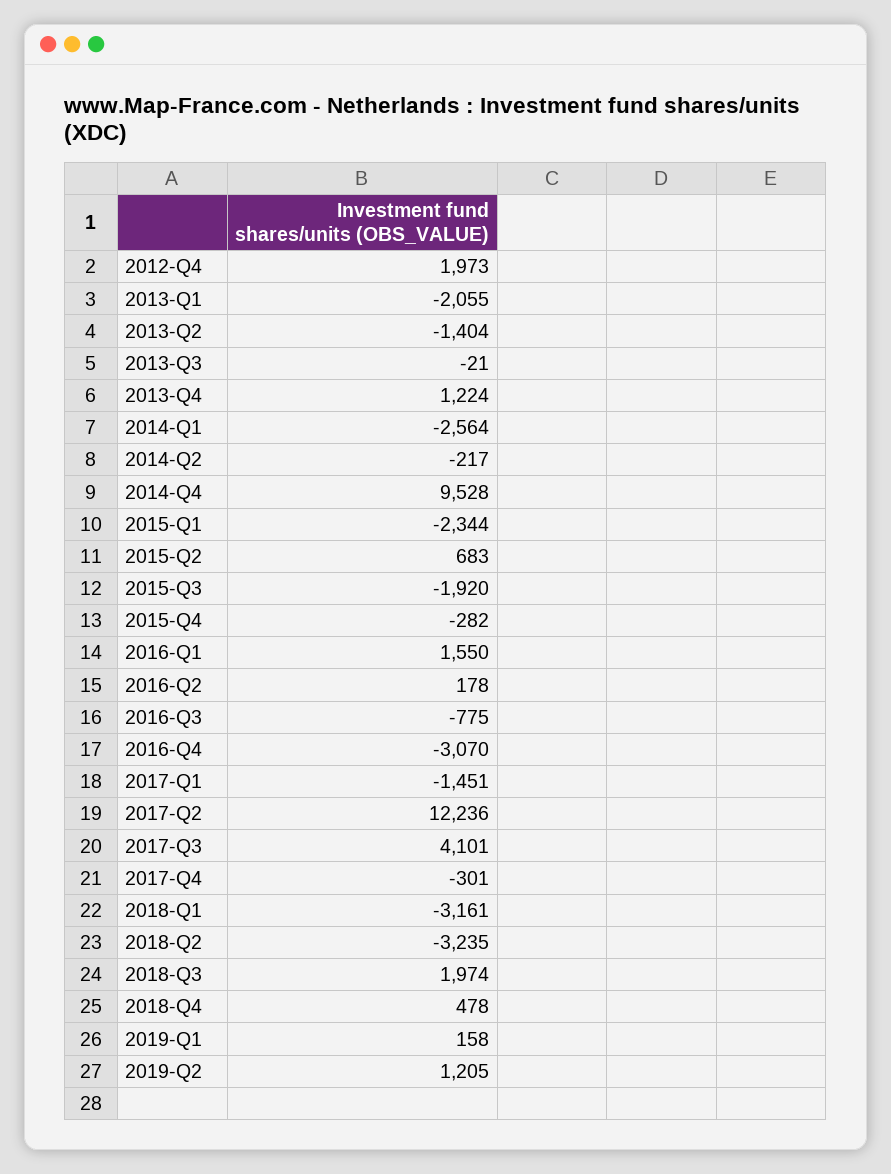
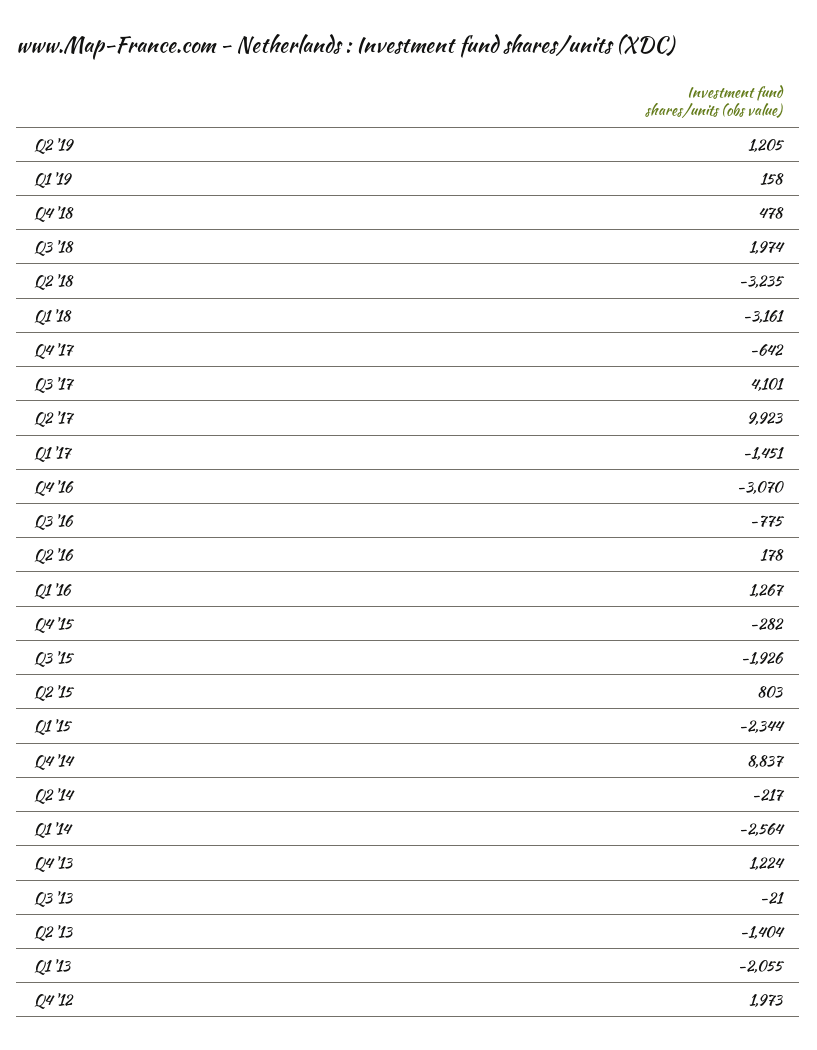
  {
    "2012-Q4": 1973,
    "2013-Q1": -2055,
    "2013-Q2": -1404,
    "2013-Q3": -21,
    "2013-Q4": 1224,
    "2014-Q1": -2564,
    "2014-Q2": -217,
-   "2014-Q4": 9528,
+   "2014-Q4": 8837,
    "2015-Q1": -2344,
-   "2015-Q2": 683,
+   "2015-Q2": 803,
-   "2015-Q3": -1920,
+   "2015-Q3": -1926,
    "2015-Q4": -282,
-   "2016-Q1": 1550,
+   "2016-Q1": 1267,
    "2016-Q2": 178,
    "2016-Q3": -775,
    "2016-Q4": -3070,
    "2017-Q1": -1451,
-   "2017-Q2": 12236,
+   "2017-Q2": 9923,
    "2017-Q3": 4101,
-   "2017-Q4": -301,
+   "2017-Q4": -642,
    "2018-Q1": -3161,
    "2018-Q2": -3235,
    "2018-Q3": 1974,
    "2018-Q4": 478,
    "2019-Q1": 158,
    "2019-Q2": 1205
  }

